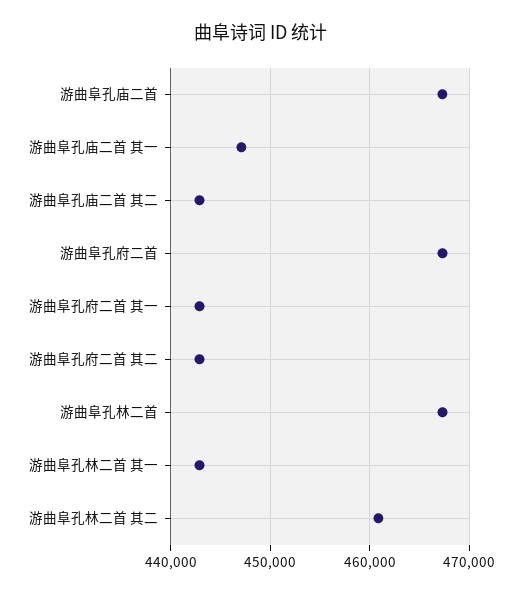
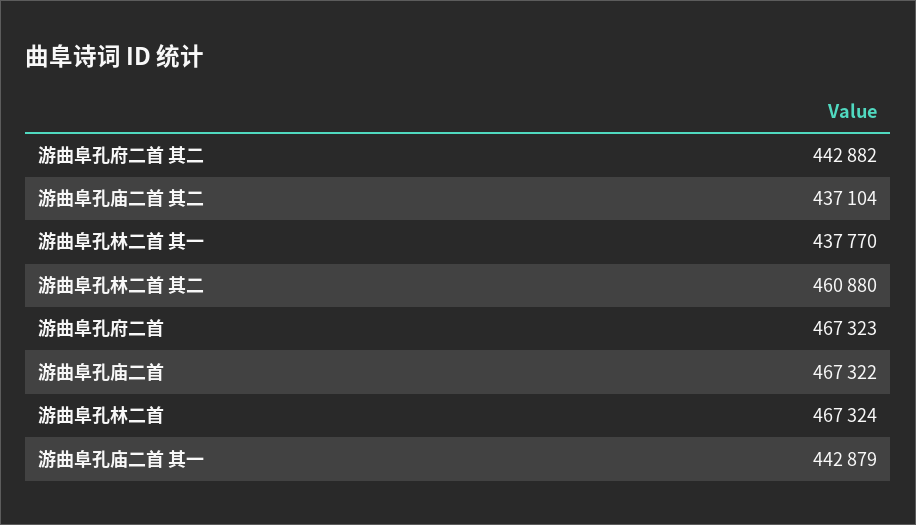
  {
    "游曲阜孔庙二首": 467322,
-   "游曲阜孔庙二首 其一": 447000,
+   "游曲阜孔庙二首 其一": 442879,
-   "游曲阜孔庙二首 其二": 443000,
+   "游曲阜孔庙二首 其二": 437104,
    "游曲阜孔府二首": 467323,
-   "游曲阜孔府二首 其一": 443000,
    "游曲阜孔府二首 其二": 442882,
    "游曲阜孔林二首": 467324,
-   "游曲阜孔林二首 其一": 443000,
+   "游曲阜孔林二首 其一": 437770,
    "游曲阜孔林二首 其二": 460880
  }

